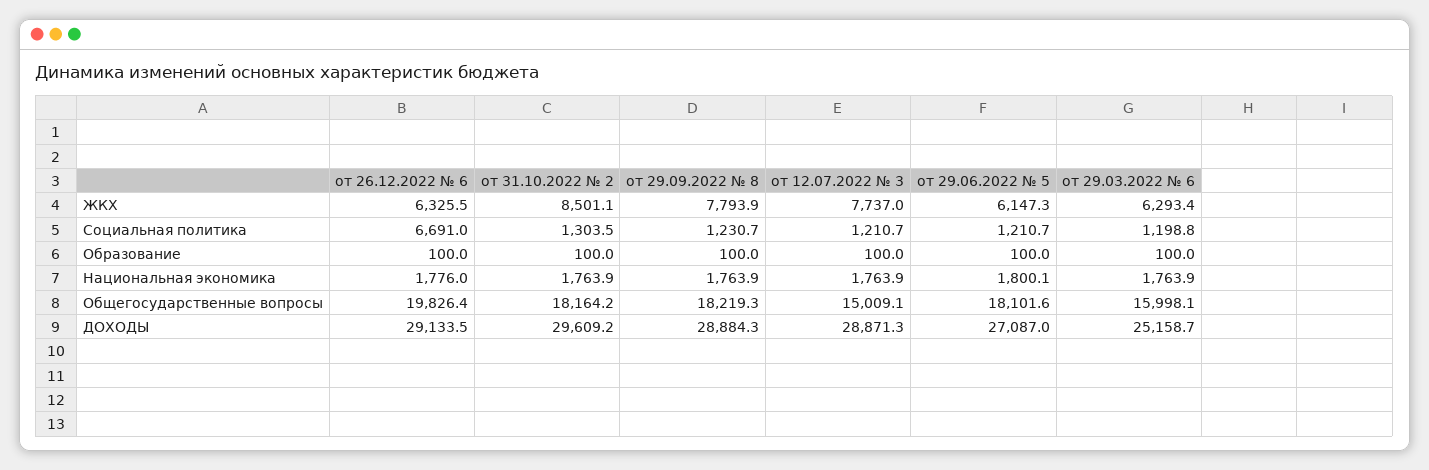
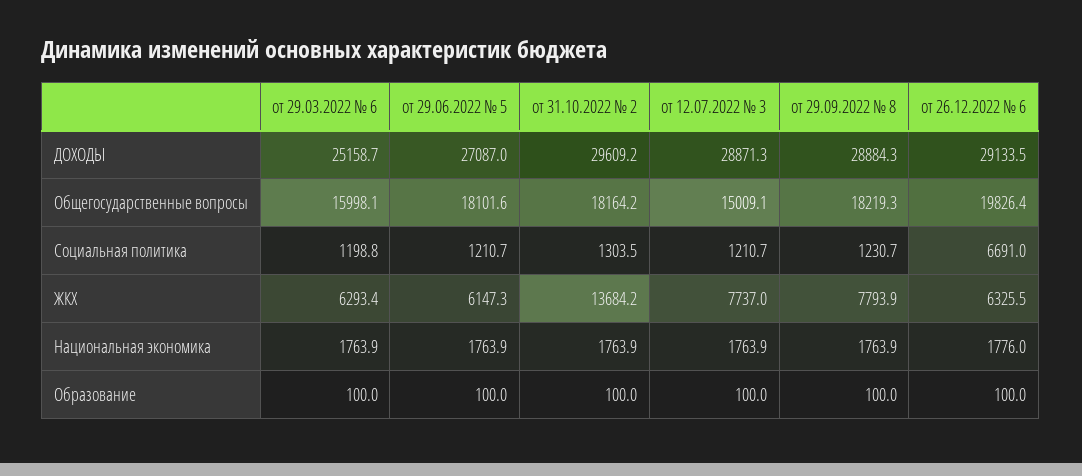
  {
    "от 26.12.2022 № 6": {
      "ЖКХ": 6325.5,
      "Социальная политика": 6691,
      "Образование": 100,
      "Национальная экономика": 1776,
      "Общегосударственные вопросы": 19826.4,
      "ДОХОДЫ": 29133.5
    },
    "от 31.10.2022 № 2": {
-     "ЖКХ": 8501.1,
+     "ЖКХ": 13684.2,
      "Социальная политика": 1303.5,
      "Образование": 100,
      "Национальная экономика": 1763.9,
      "Общегосударственные вопросы": 18164.2,
      "ДОХОДЫ": 29609.2
    },
    "от 29.09.2022 № 8": {
      "ЖКХ": 7793.9,
      "Социальная политика": 1230.7,
      "Образование": 100,
      "Национальная экономика": 1763.9,
      "Общегосударственные вопросы": 18219.3,
      "ДОХОДЫ": 28884.3
    },
    "от 12.07.2022 № 3": {
      "ЖКХ": 7737,
      "Социальная политика": 1210.7,
      "Образование": 100,
      "Национальная экономика": 1763.9,
      "Общегосударственные вопросы": 15009.1,
      "ДОХОДЫ": 28871.3
    },
    "от 29.06.2022 № 5": {
      "ЖКХ": 6147.3,
      "Социальная политика": 1210.7,
      "Образование": 100,
-     "Национальная экономика": 1800.1,
+     "Национальная экономика": 1763.9,
      "Общегосударственные вопросы": 18101.6,
      "ДОХОДЫ": 27087
    },
    "от 29.03.2022 № 6": {
      "ЖКХ": 6293.4,
      "Социальная политика": 1198.8,
      "Образование": 100,
      "Национальная экономика": 1763.9,
      "Общегосударственные вопросы": 15998.1,
      "ДОХОДЫ": 25158.7
    }
  }

